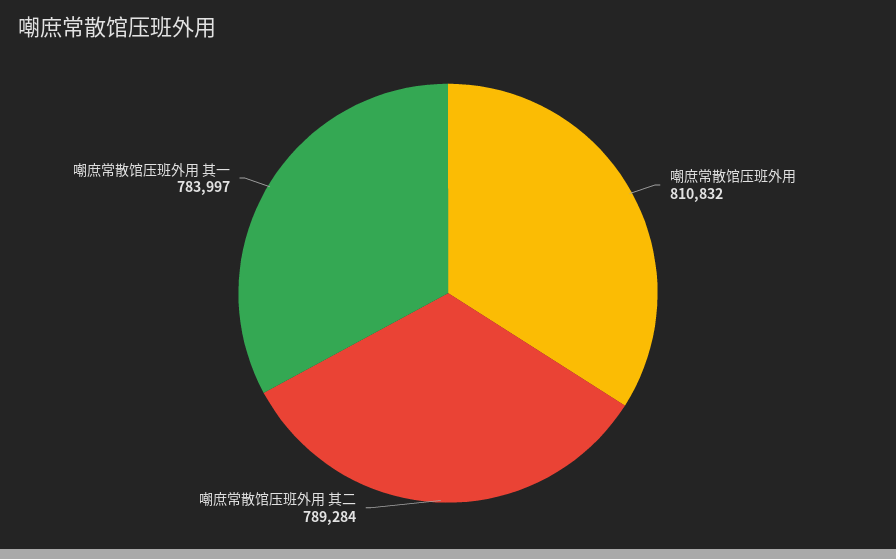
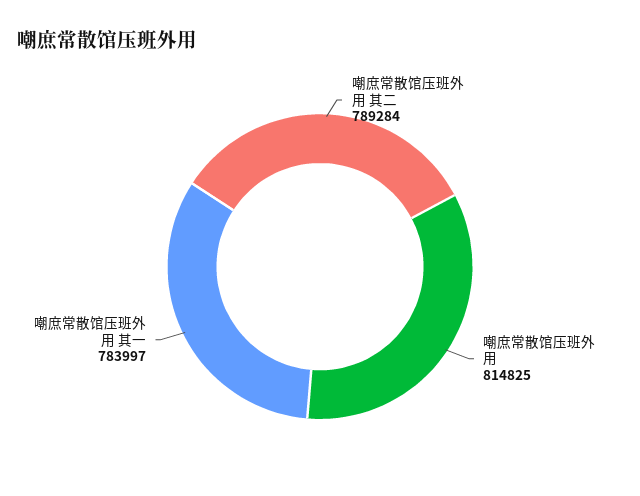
  {
-   "嘲庶常散馆压班外用": 810832,
+   "嘲庶常散馆压班外用": 814825,
    "嘲庶常散馆压班外用 其二": 789284,
    "嘲庶常散馆压班外用 其一": 783997
  }

